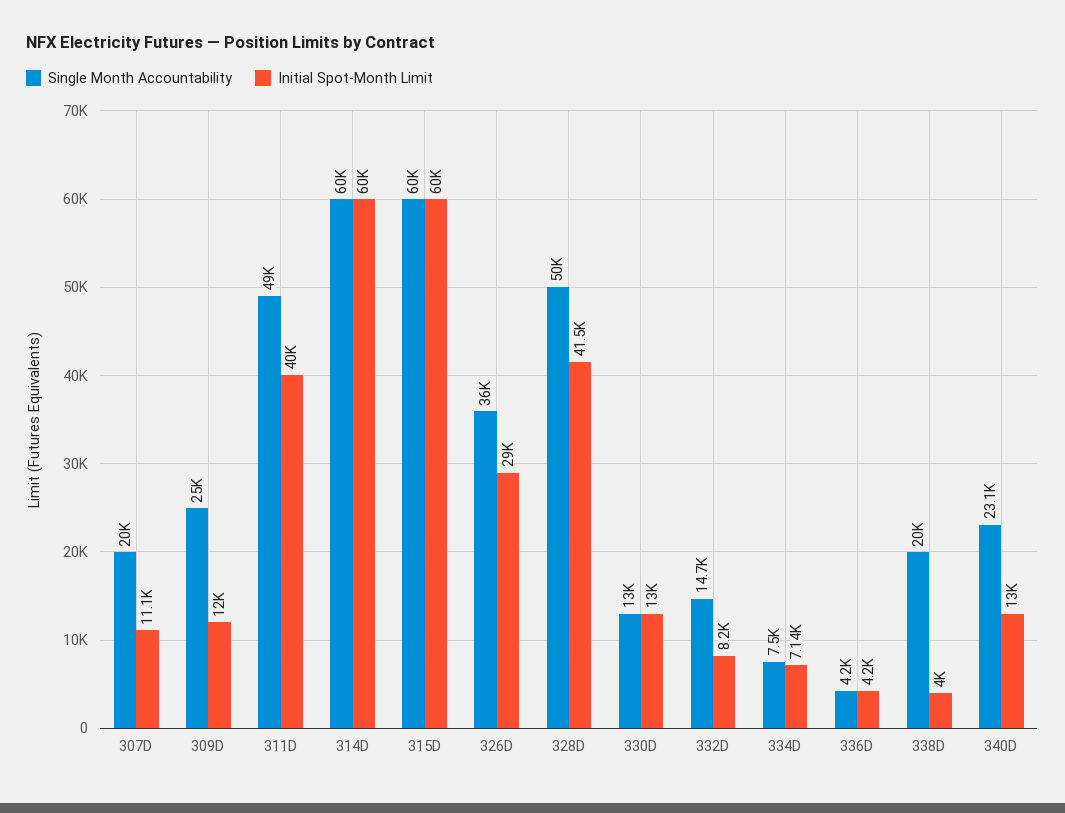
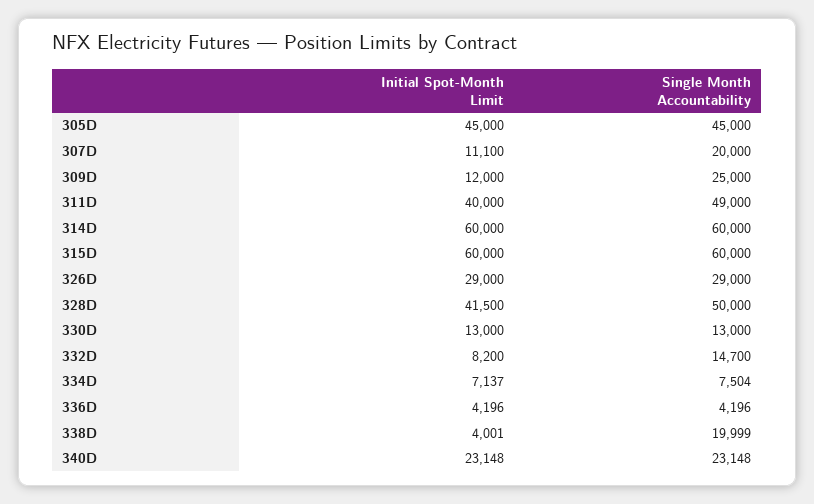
  {
    "Single Month Accountability": {
      "307D": 20000,
      "309D": 25000,
      "311D": 49000,
      "314D": 60000,
      "315D": 60000,
-     "326D": 36000,
+     "326D": 29000,
      "328D": 50000,
      "330D": 13000,
      "332D": 14700,
      "334D": 7504,
      "336D": 4196,
      "338D": 19999,
-     "340D": 23148
+     "340D": 23148,
+     "305D": 45000
    },
    "Initial Spot-Month Limit": {
      "307D": 11100,
      "309D": 12000,
      "311D": 40000,
      "314D": 60000,
      "315D": 60000,
      "326D": 29000,
      "328D": 41500,
      "330D": 13000,
      "332D": 8200,
      "334D": 7137,
      "336D": 4196,
      "338D": 4001,
-     "340D": 13000
+     "340D": 23148,
+     "305D": 45000
    }
  }

